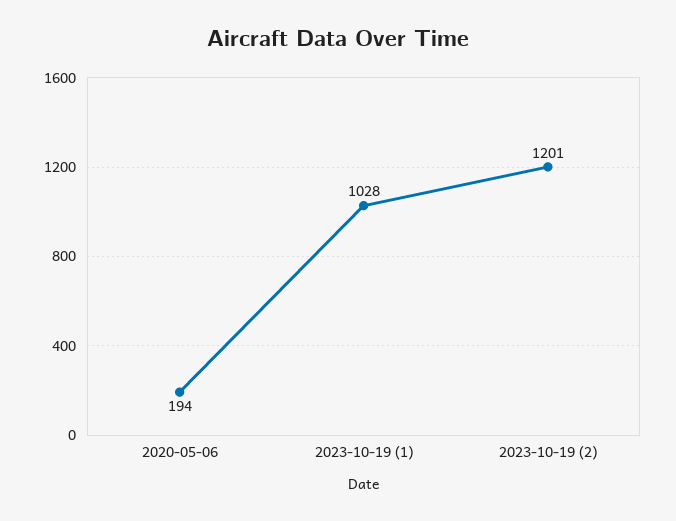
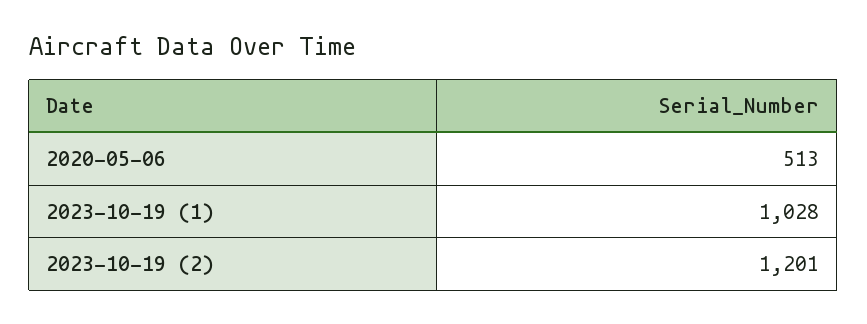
  {
-   "2020-05-06": 194,
+   "2020-05-06": 513,
    "2023-10-19 (1)": 1028,
    "2023-10-19 (2)": 1201
  }

